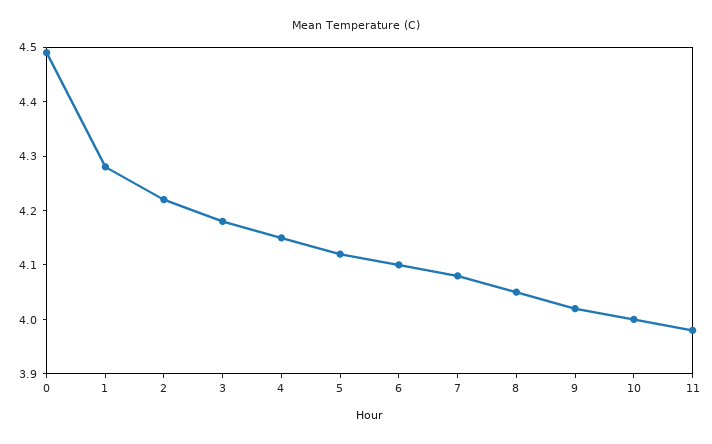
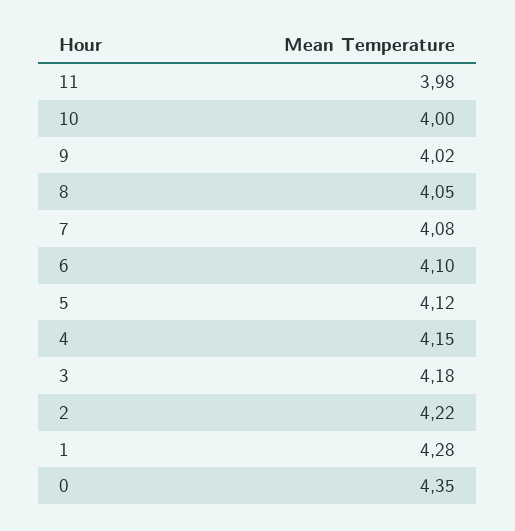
  {
-   "0": 4.5,
+   "0": 4.35,
    "1": 4.28,
    "2": 4.22,
    "3": 4.18,
    "4": 4.15,
    "5": 4.12,
    "6": 4.1,
    "7": 4.08,
    "8": 4.05,
    "9": 4.02,
    "10": 4,
    "11": 3.98
  }

